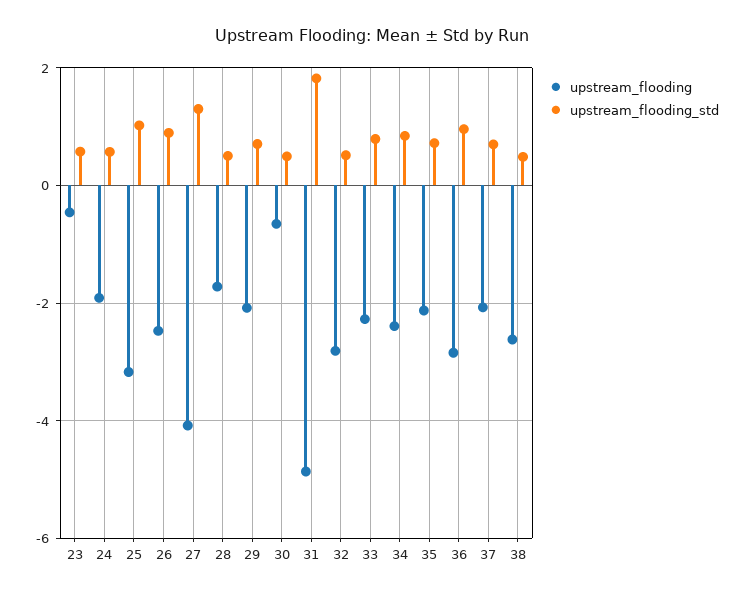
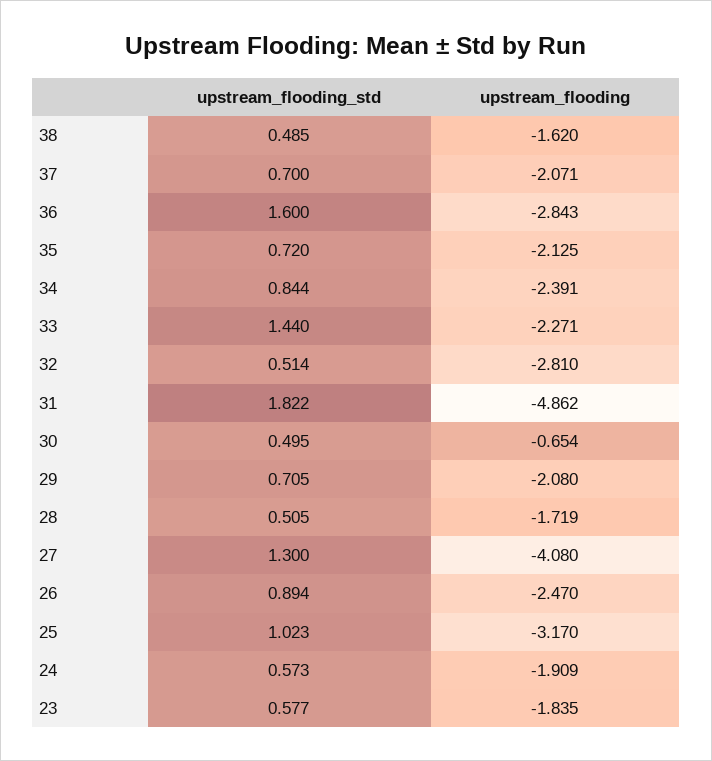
  {
    "upstream_flooding": {
-     "23": -0.4,
+     "23": -1.835,
      "24": -1.909,
      "25": -3.17,
      "26": -2.47,
      "27": -4.08,
      "28": -1.719,
      "29": -2.08,
      "30": -0.654,
      "31": -4.862,
      "32": -2.81,
      "33": -2.271,
      "34": -2.391,
      "35": -2.125,
      "36": -2.843,
      "37": -2.071,
-     "38": -2.6
+     "38": -1.62
    },
    "upstream_flooding_std": {
      "23": 0.577,
      "24": 0.573,
      "25": 1.023,
      "26": 0.894,
      "27": 1.3,
      "28": 0.505,
      "29": 0.705,
      "30": 0.495,
      "31": 1.822,
      "32": 0.514,
-     "33": 0.8,
+     "33": 1.44,
      "34": 0.844,
      "35": 0.72,
-     "36": 1,
+     "36": 1.6,
      "37": 0.7,
      "38": 0.485
    }
  }

